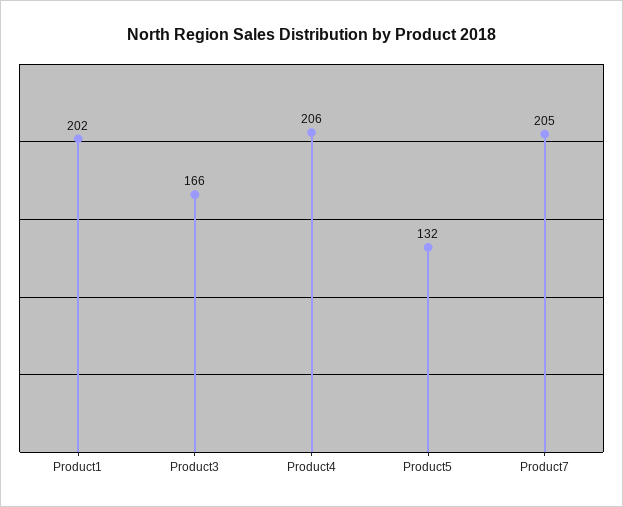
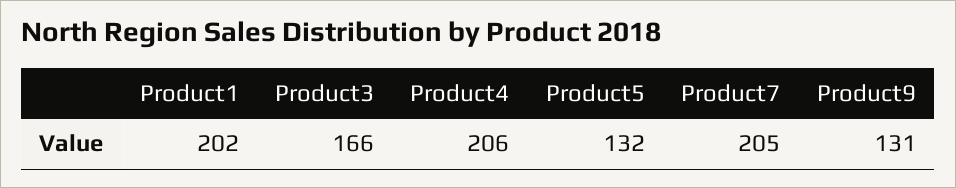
  {
    "Product1": 202,
    "Product3": 166,
    "Product4": 206,
    "Product5": 132,
-   "Product7": 205
+   "Product7": 205,
+   "Product9": 131
  }

